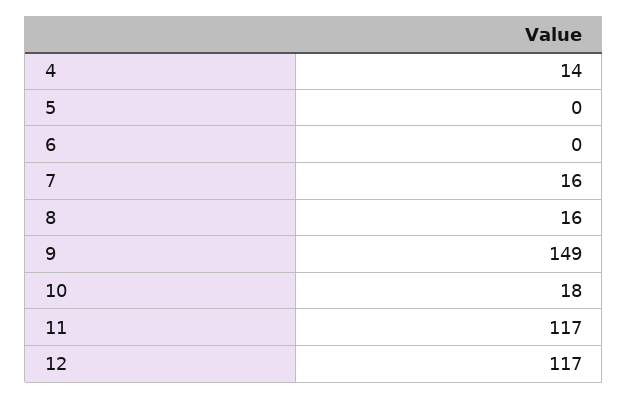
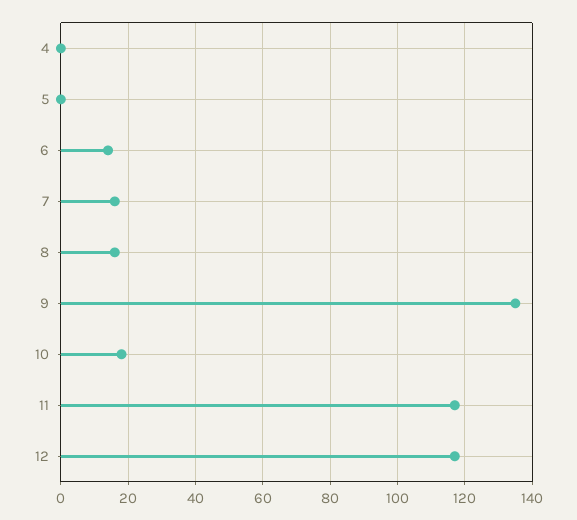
  {
-   "4": 14,
+   "4": 0,
    "5": 0,
-   "6": 0,
+   "6": 15,
    "7": 16,
    "8": 16,
-   "9": 149,
+   "9": 135,
    "10": 18,
    "11": 117,
    "12": 117
  }

